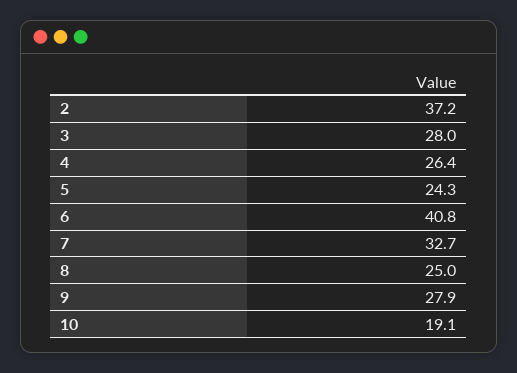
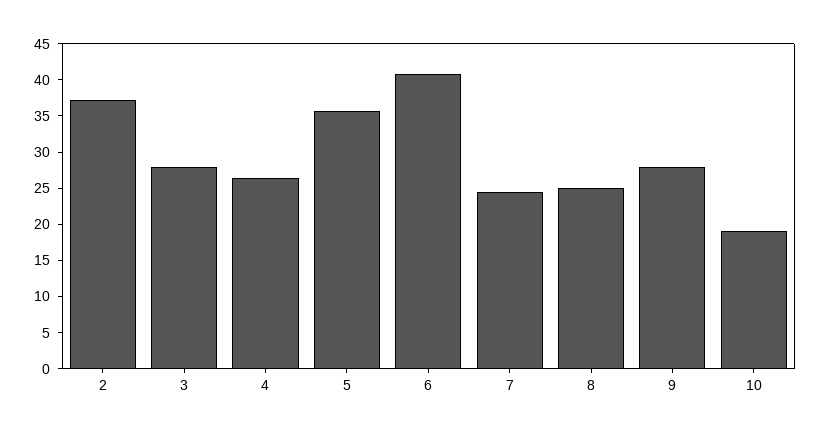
  {
    "2": 37.2,
    "3": 28,
    "4": 26.4,
-   "5": 24.3,
+   "5": 35,
    "6": 40.8,
-   "7": 32.7,
+   "7": 25,
    "8": 25,
    "9": 27.9,
    "10": 19.1
  }

